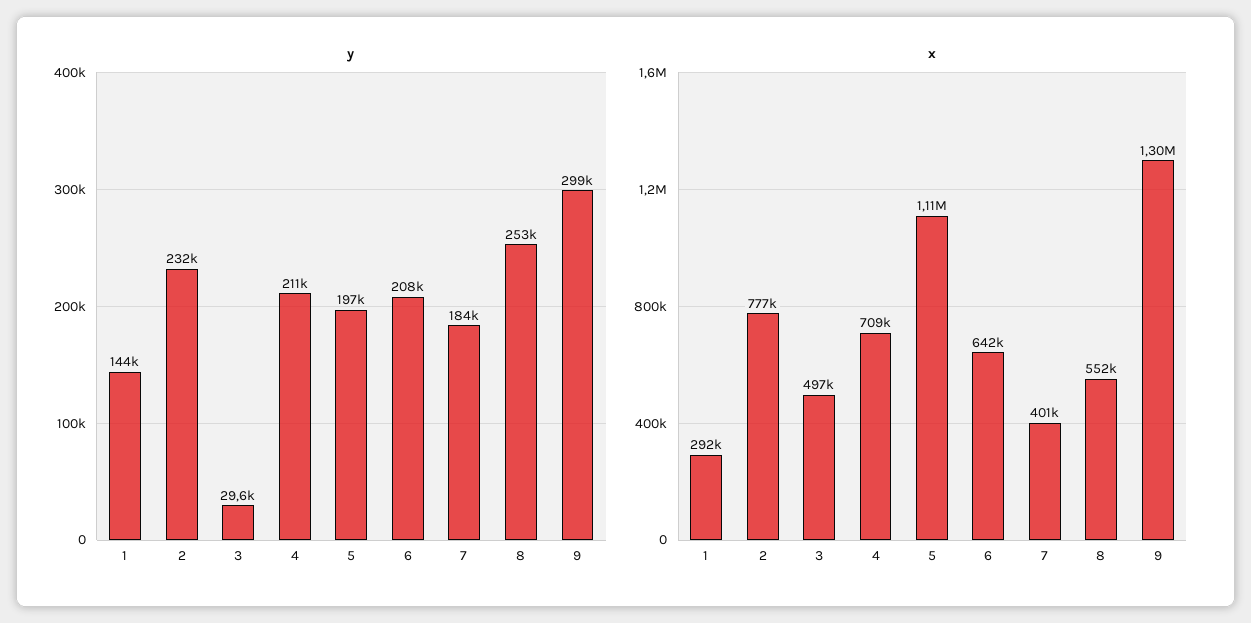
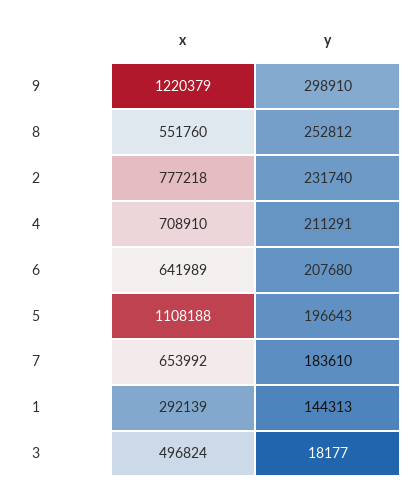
  {
    "y": {
      "1": 144313,
      "2": 231740,
-     "3": 29600,
+     "3": 18177,
      "4": 211291,
      "5": 196643,
      "6": 207680,
      "7": 183610,
      "8": 252812,
      "9": 298910
    },
    "x": {
      "1": 292139,
      "2": 777218,
      "3": 496824,
      "4": 708910,
      "5": 1108188,
      "6": 641989,
-     "7": 401000,
+     "7": 653992,
      "8": 551760,
-     "9": 1300000
+     "9": 1220379
    }
  }

